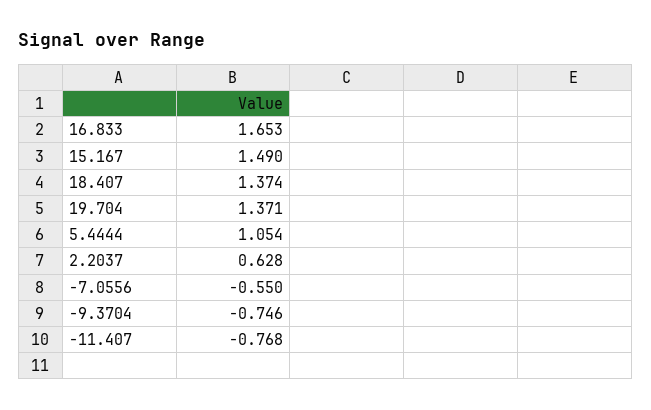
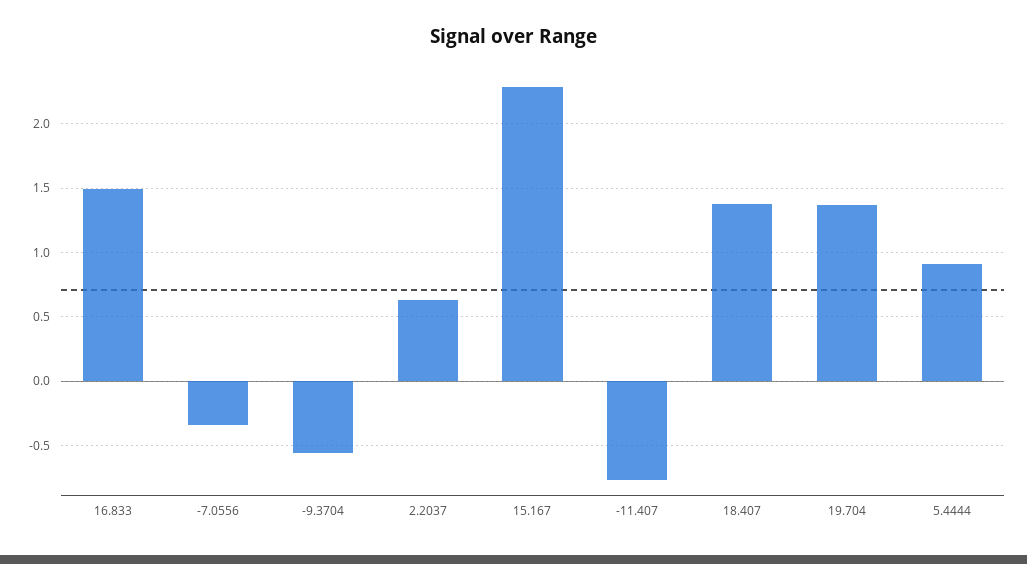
  {
-   "16.833": 1.653,
+   "16.833": 1.5,
-   "15.167": 1.49,
+   "15.167": 2.3,
    "18.407": 1.374,
    "19.704": 1.371,
-   "5.4444": 1.054,
+   "5.4444": 0.9,
    "2.2037": 0.628,
-   "-7.0556": -0.55,
+   "-7.0556": -0.35,
-   "-9.3704": -0.746,
+   "-9.3704": -0.55,
    "-11.407": -0.768
  }

